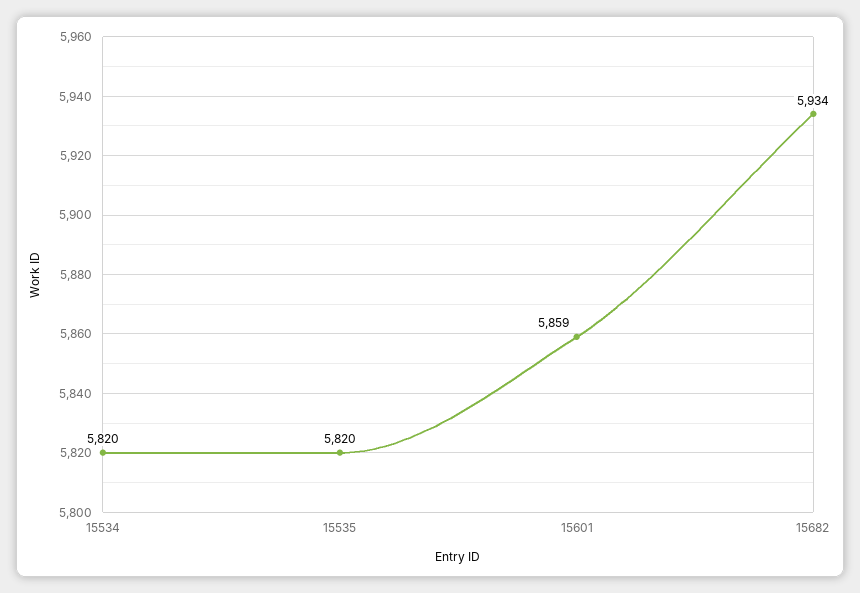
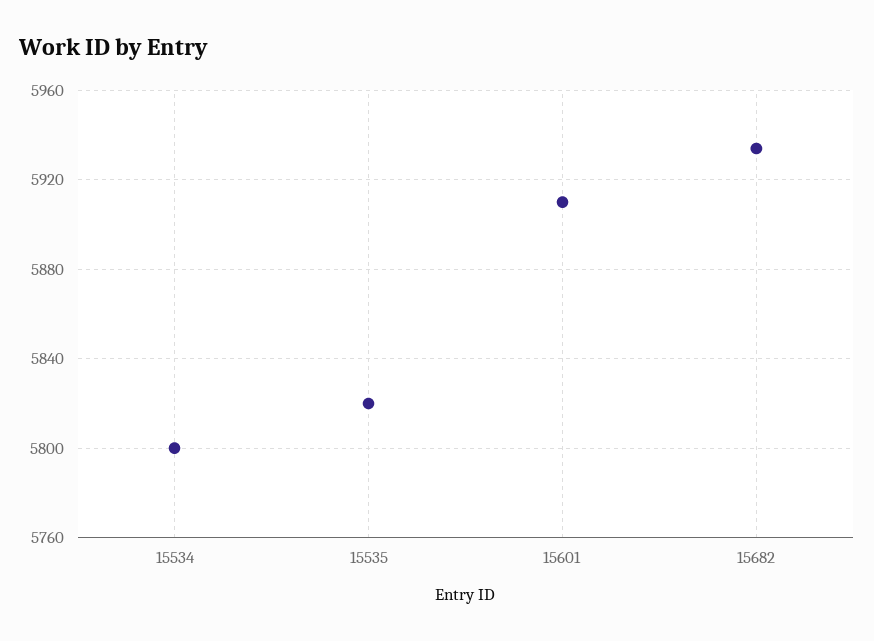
  {
-   "15534": 5820,
+   "15534": 5800,
    "15535": 5820,
-   "15601": 5859,
+   "15601": 5910,
    "15682": 5934
  }

